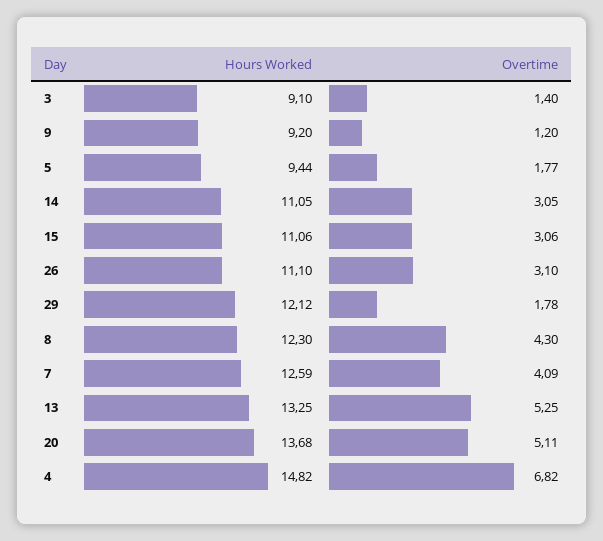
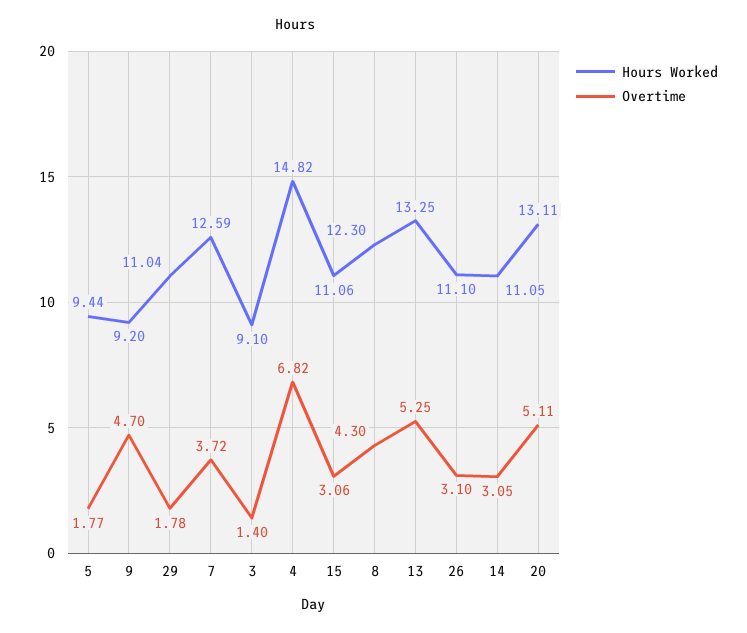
  {
    "Hours Worked": {
      "3": 9.1,
      "9": 9.2,
      "5": 9.44,
      "14": 11.05,
      "15": 11.06,
      "26": 11.1,
-     "29": 12.12,
+     "29": 11.04,
      "8": 12.3,
      "7": 12.59,
      "13": 13.25,
-     "20": 13.68,
+     "20": 13.11,
      "4": 14.82
    },
    "Overtime": {
      "3": 1.4,
-     "9": 1.2,
+     "9": 4.7,
      "5": 1.77,
      "14": 3.05,
      "15": 3.06,
      "26": 3.1,
      "29": 1.78,
      "8": 4.3,
-     "7": 4.09,
+     "7": 3.72,
      "13": 5.25,
      "20": 5.11,
      "4": 6.82
    }
  }

